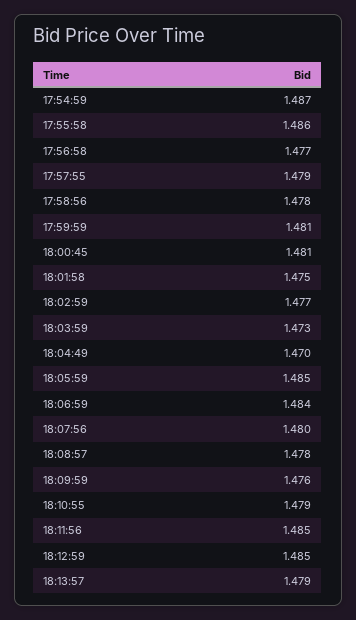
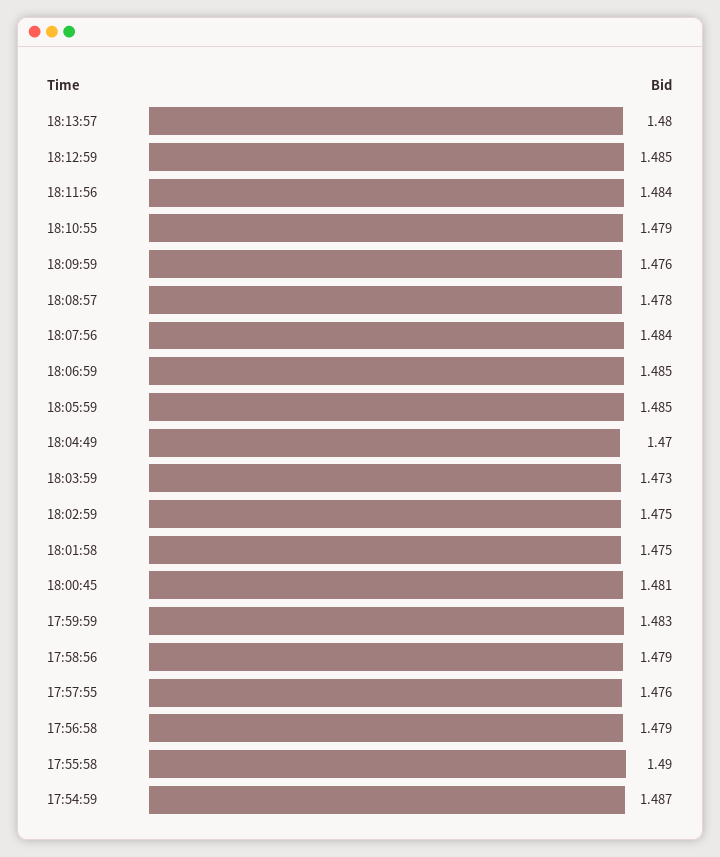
  {
    "17:54:59": 1.487,
-   "17:55:58": 1.486,
+   "17:55:58": 1.49,
-   "17:56:58": 1.477,
+   "17:56:58": 1.479,
-   "17:57:55": 1.479,
+   "17:57:55": 1.476,
-   "17:58:56": 1.478,
+   "17:58:56": 1.479,
-   "17:59:59": 1.481,
+   "17:59:59": 1.483,
    "18:00:45": 1.481,
    "18:01:58": 1.475,
-   "18:02:59": 1.477,
+   "18:02:59": 1.475,
    "18:03:59": 1.473,
    "18:04:49": 1.47,
    "18:05:59": 1.485,
-   "18:06:59": 1.484,
+   "18:06:59": 1.485,
-   "18:07:56": 1.48,
+   "18:07:56": 1.484,
    "18:08:57": 1.478,
    "18:09:59": 1.476,
    "18:10:55": 1.479,
-   "18:11:56": 1.485,
+   "18:11:56": 1.484,
    "18:12:59": 1.485,
-   "18:13:57": 1.479
+   "18:13:57": 1.48
  }

